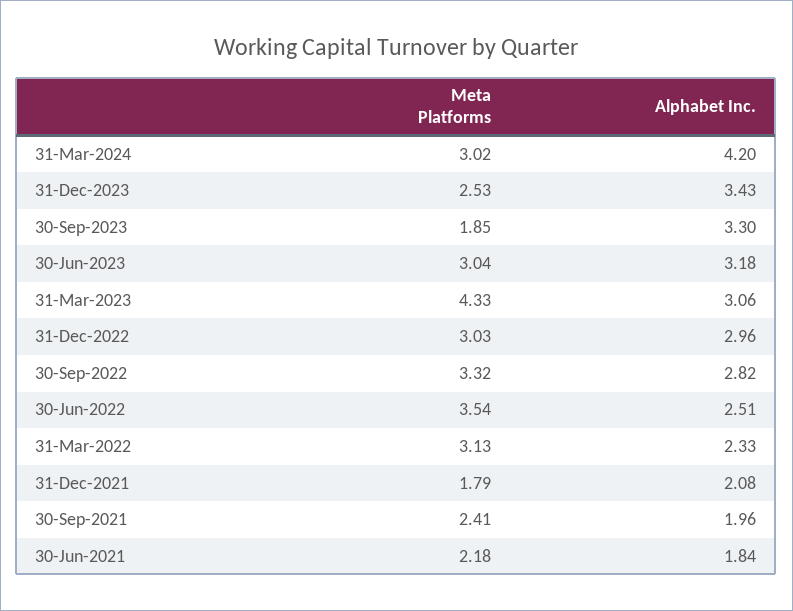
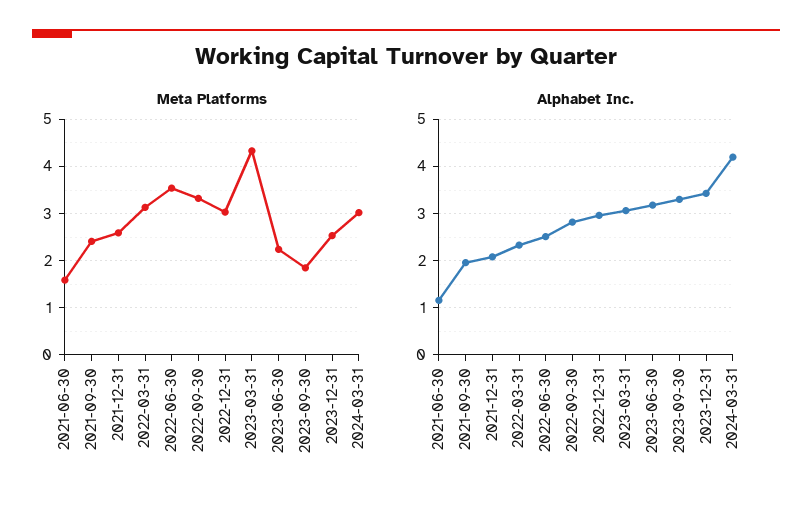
  {
    "Meta Platforms": {
      "31-Mar-2024": 3.02,
      "31-Dec-2023": 2.53,
      "30-Sep-2023": 1.85,
-     "30-Jun-2023": 3.04,
+     "30-Jun-2023": 2.2,
      "31-Mar-2023": 4.33,
      "31-Dec-2022": 3.03,
      "30-Sep-2022": 3.32,
      "30-Jun-2022": 3.54,
      "31-Mar-2022": 3.13,
-     "31-Dec-2021": 1.79,
+     "31-Dec-2021": 2.6,
      "30-Sep-2021": 2.41,
-     "30-Jun-2021": 2.18
+     "30-Jun-2021": 1.6
    },
    "Alphabet Inc.": {
      "31-Mar-2024": 4.2,
      "31-Dec-2023": 3.43,
      "30-Sep-2023": 3.3,
      "30-Jun-2023": 3.18,
      "31-Mar-2023": 3.06,
      "31-Dec-2022": 2.96,
      "30-Sep-2022": 2.82,
      "30-Jun-2022": 2.51,
      "31-Mar-2022": 2.33,
      "31-Dec-2021": 2.08,
      "30-Sep-2021": 1.96,
-     "30-Jun-2021": 1.84
+     "30-Jun-2021": 1.2
    }
  }

